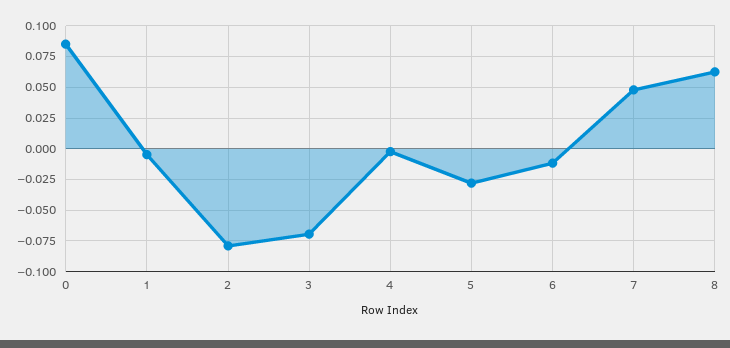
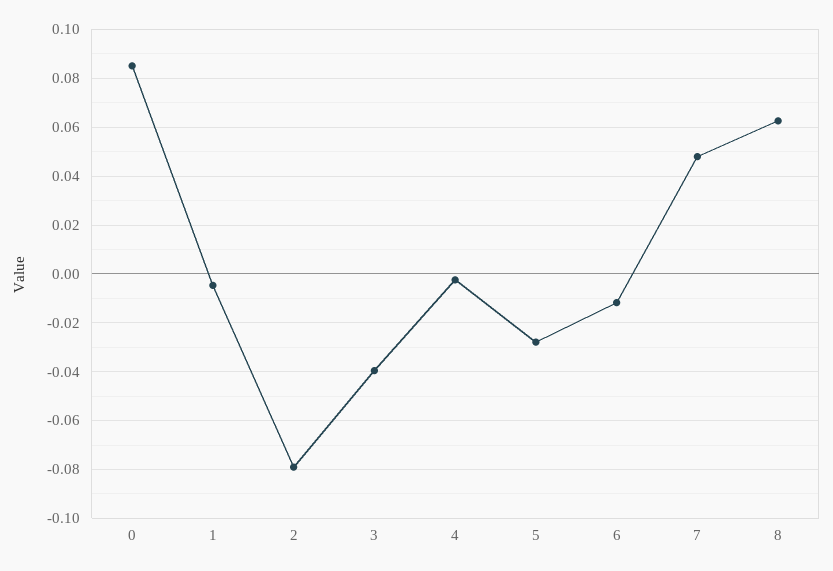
  {
    "0": 0.085,
    "1": -0.005,
    "2": -0.08,
-   "3": -0.07,
+   "3": -0.04,
    "4": -0.0025,
    "5": -0.0275,
    "6": -0.0125,
    "7": 0.0475,
    "8": 0.0625
  }

